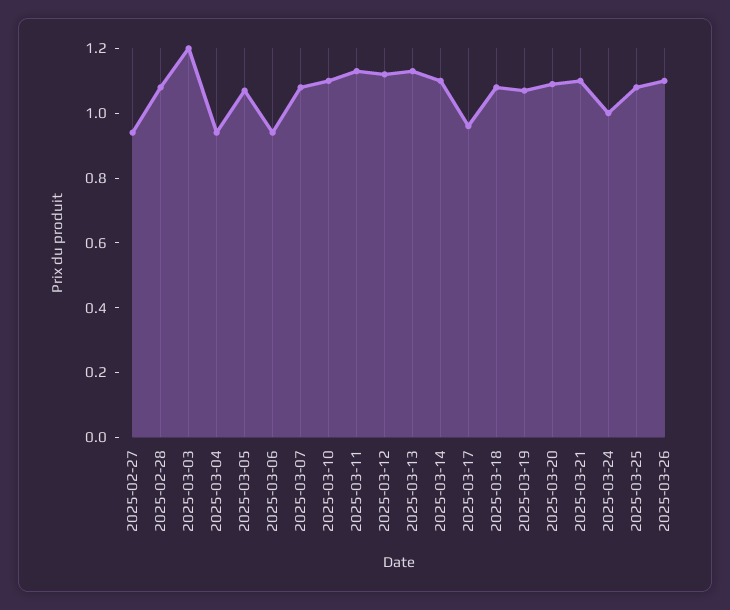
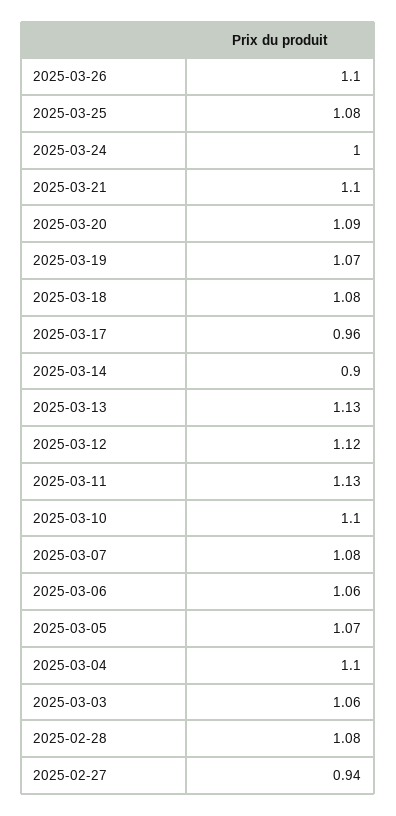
  {
    "2025-02-27": 0.94,
    "2025-02-28": 1.08,
-   "2025-03-03": 1.2,
+   "2025-03-03": 1.06,
-   "2025-03-04": 0.95,
+   "2025-03-04": 1.1,
    "2025-03-05": 1.07,
-   "2025-03-06": 0.95,
+   "2025-03-06": 1.06,
    "2025-03-07": 1.08,
    "2025-03-10": 1.1,
    "2025-03-11": 1.13,
    "2025-03-12": 1.12,
    "2025-03-13": 1.13,
-   "2025-03-14": 1.1,
+   "2025-03-14": 0.9,
    "2025-03-17": 0.96,
    "2025-03-18": 1.08,
    "2025-03-19": 1.07,
    "2025-03-20": 1.09,
    "2025-03-21": 1.1,
    "2025-03-24": 1,
    "2025-03-25": 1.08,
    "2025-03-26": 1.1
  }

